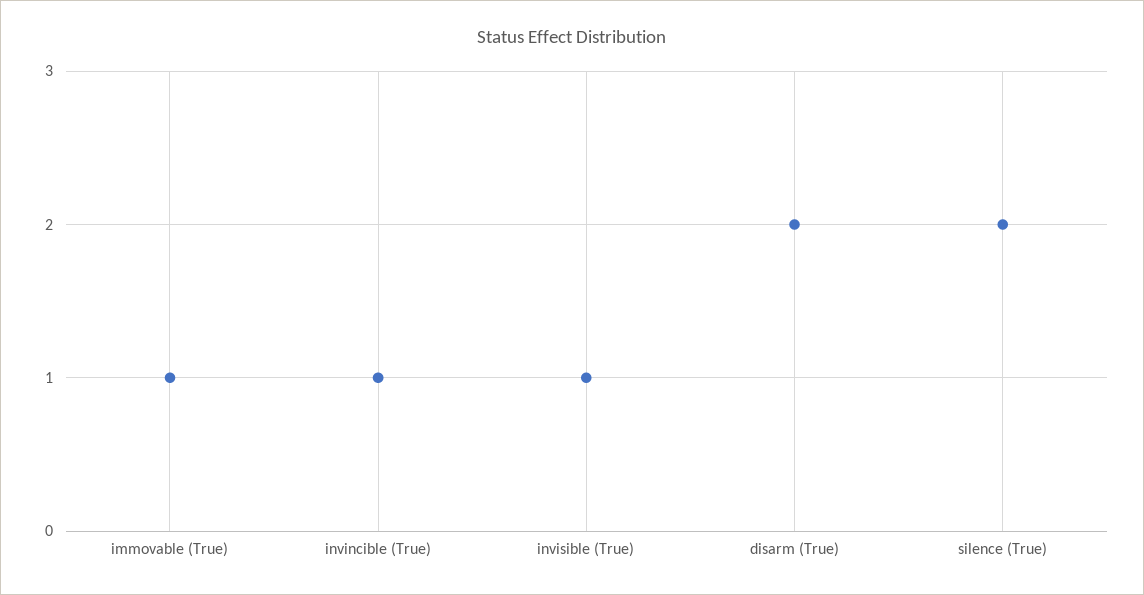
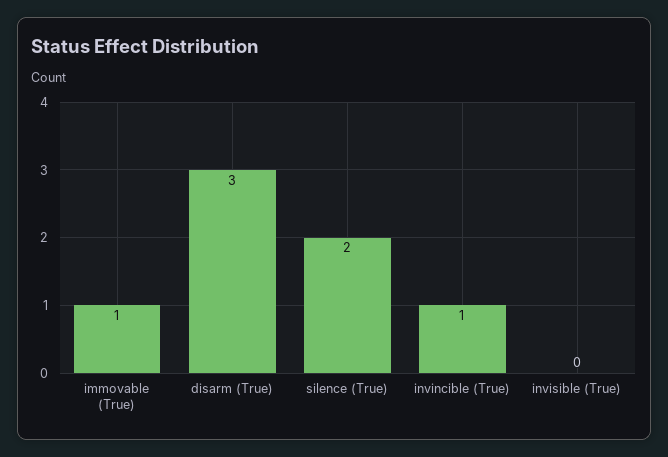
  {
    "immovable (True)": 1,
    "invincible (True)": 1,
-   "invisible (True)": 1,
+   "invisible (True)": 0,
-   "disarm (True)": 2,
+   "disarm (True)": 3,
    "silence (True)": 2
  }

